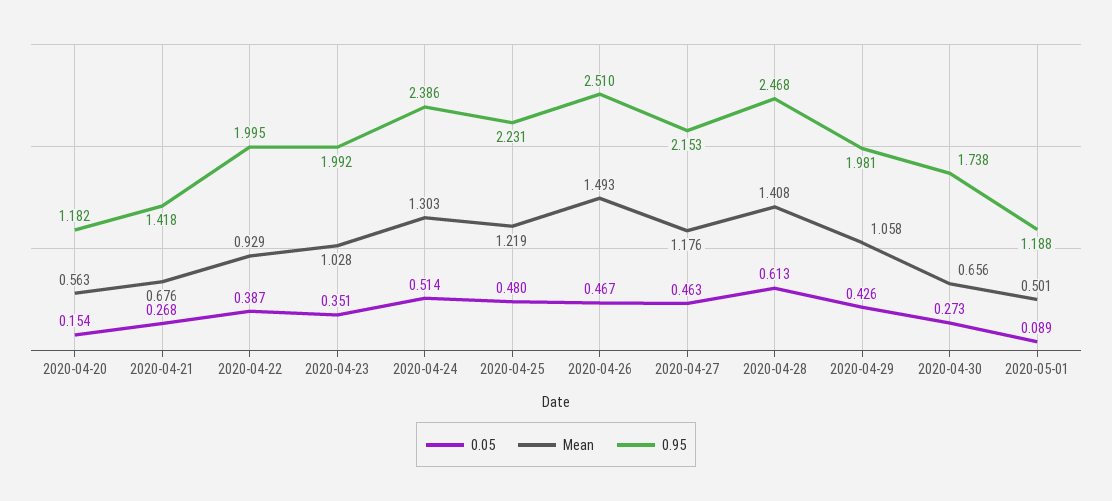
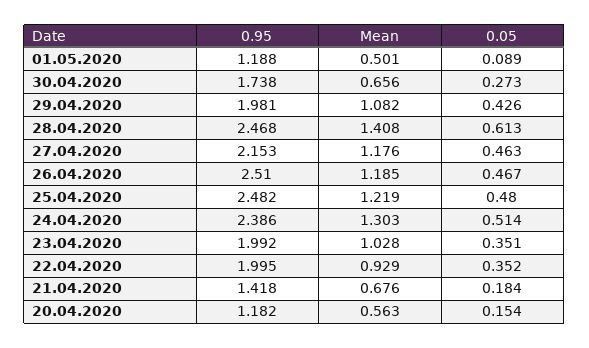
  {
    "0.05": {
      "2020-04-20": 0.154,
-     "2020-04-21": 0.268,
+     "2020-04-21": 0.184,
-     "2020-04-22": 0.387,
+     "2020-04-22": 0.352,
      "2020-04-23": 0.351,
      "2020-04-24": 0.514,
      "2020-04-25": 0.48,
      "2020-04-26": 0.467,
      "2020-04-27": 0.463,
      "2020-04-28": 0.613,
      "2020-04-29": 0.426,
      "2020-04-30": 0.273,
      "2020-05-01": 0.089
    },
    "Mean": {
      "2020-04-20": 0.563,
      "2020-04-21": 0.676,
      "2020-04-22": 0.929,
      "2020-04-23": 1.028,
      "2020-04-24": 1.303,
      "2020-04-25": 1.219,
-     "2020-04-26": 1.493,
+     "2020-04-26": 1.185,
      "2020-04-27": 1.176,
      "2020-04-28": 1.408,
-     "2020-04-29": 1.058,
+     "2020-04-29": 1.082,
      "2020-04-30": 0.656,
      "2020-05-01": 0.501
    },
    "0.95": {
      "2020-04-20": 1.182,
      "2020-04-21": 1.418,
      "2020-04-22": 1.995,
      "2020-04-23": 1.992,
      "2020-04-24": 2.386,
-     "2020-04-25": 2.231,
+     "2020-04-25": 2.482,
      "2020-04-26": 2.51,
      "2020-04-27": 2.153,
      "2020-04-28": 2.468,
      "2020-04-29": 1.981,
      "2020-04-30": 1.738,
      "2020-05-01": 1.188
    }
  }

